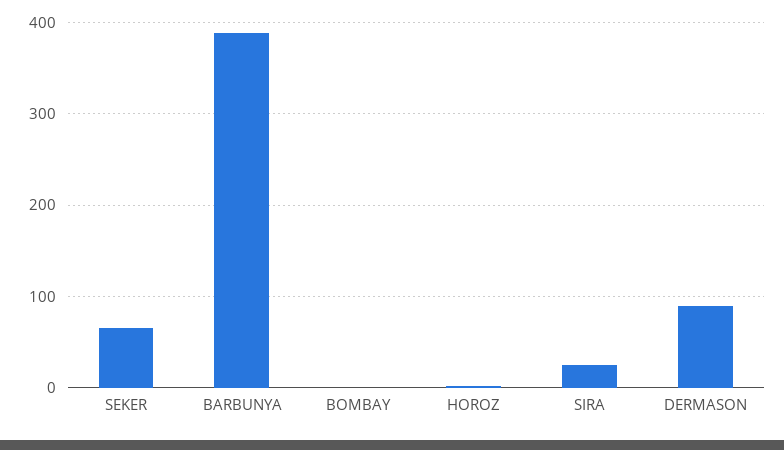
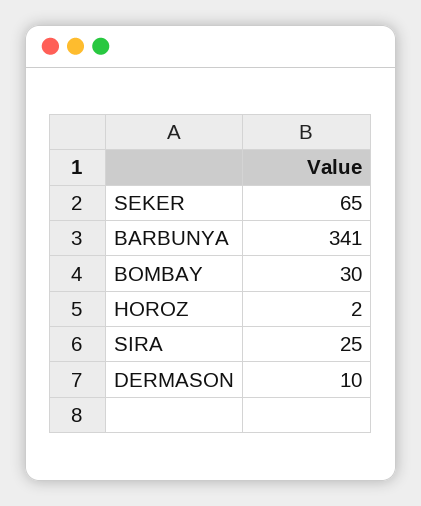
  {
    "SEKER": 65,
-   "BARBUNYA": 390,
+   "BARBUNYA": 341,
-   "BOMBAY": 0,
+   "BOMBAY": 30,
    "HOROZ": 2,
    "SIRA": 25,
-   "DERMASON": 90
+   "DERMASON": 10
  }

